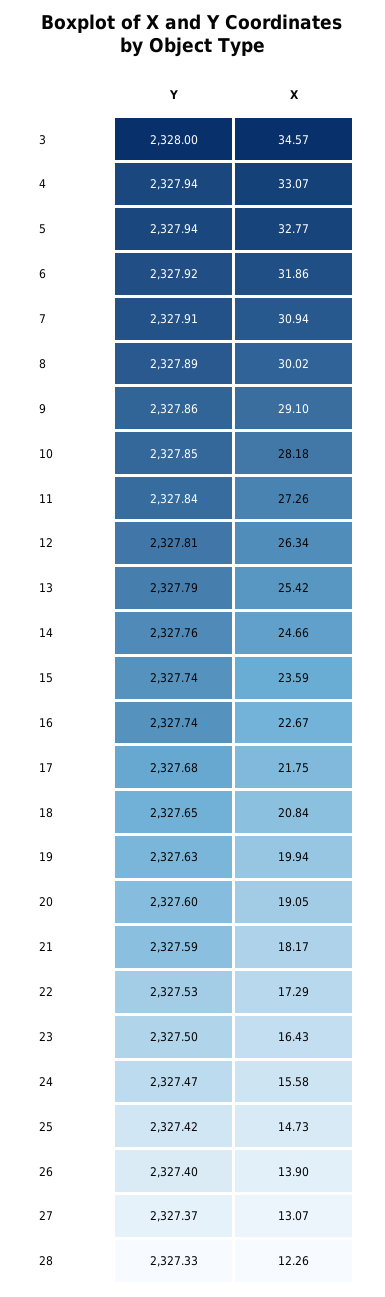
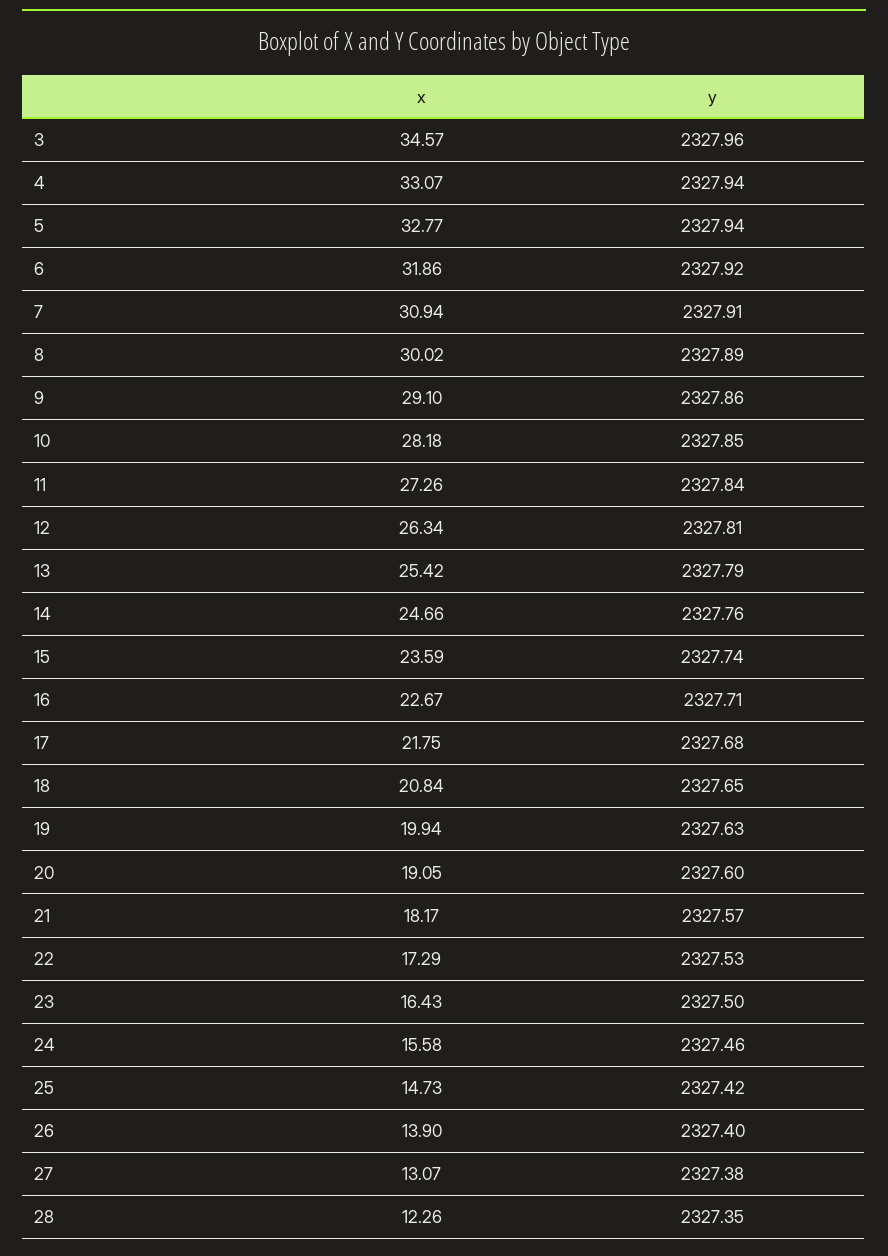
  {
    "Y": {
-     "3": 2328,
+     "3": 2327.96,
      "4": 2327.94,
      "5": 2327.94,
      "6": 2327.92,
      "7": 2327.91,
      "8": 2327.89,
      "9": 2327.86,
      "10": 2327.85,
      "11": 2327.84,
      "12": 2327.81,
      "13": 2327.79,
      "14": 2327.76,
      "15": 2327.74,
-     "16": 2327.74,
+     "16": 2327.71,
      "17": 2327.68,
      "18": 2327.65,
      "19": 2327.63,
      "20": 2327.6,
-     "21": 2327.59,
+     "21": 2327.57,
      "22": 2327.53,
      "23": 2327.5,
-     "24": 2327.47,
+     "24": 2327.46,
      "25": 2327.42,
      "26": 2327.4,
-     "27": 2327.37,
+     "27": 2327.38,
-     "28": 2327.33
+     "28": 2327.35
    },
    "X": {
      "3": 34.57,
      "4": 33.07,
      "5": 32.77,
      "6": 31.86,
      "7": 30.94,
      "8": 30.02,
      "9": 29.1,
      "10": 28.18,
      "11": 27.26,
      "12": 26.34,
      "13": 25.42,
      "14": 24.66,
      "15": 23.59,
      "16": 22.67,
      "17": 21.75,
      "18": 20.84,
      "19": 19.94,
      "20": 19.05,
      "21": 18.17,
      "22": 17.29,
      "23": 16.43,
      "24": 15.58,
      "25": 14.73,
      "26": 13.9,
      "27": 13.07,
      "28": 12.26
    }
  }

